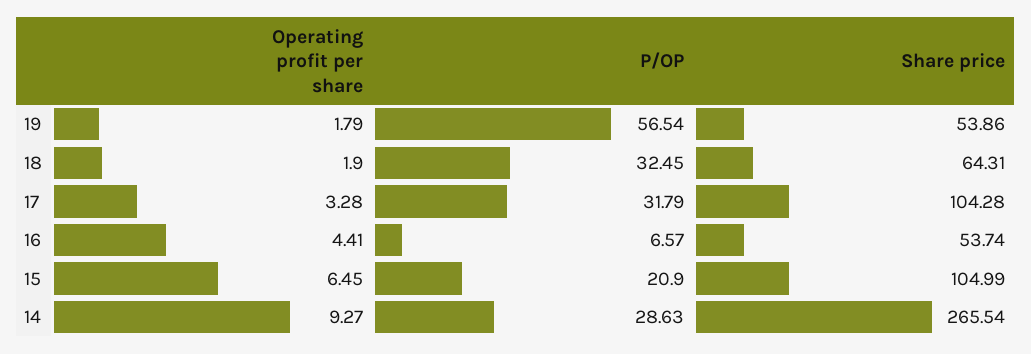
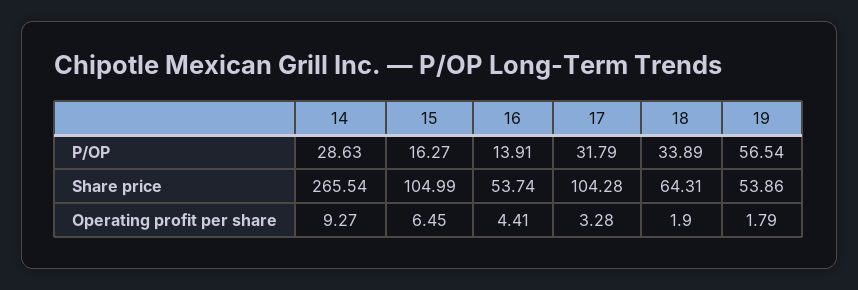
  {
    "Operating profit per share": {
      "19": 1.79,
      "18": 1.9,
      "17": 3.28,
      "16": 4.41,
      "15": 6.45,
      "14": 9.27
    },
    "P/OP": {
      "19": 56.54,
-     "18": 32.45,
+     "18": 33.89,
      "17": 31.79,
-     "16": 6.57,
+     "16": 13.91,
-     "15": 20.9,
+     "15": 16.27,
      "14": 28.63
    },
    "Share price": {
      "19": 53.86,
      "18": 64.31,
      "17": 104.28,
      "16": 53.74,
      "15": 104.99,
      "14": 265.54
    }
  }

